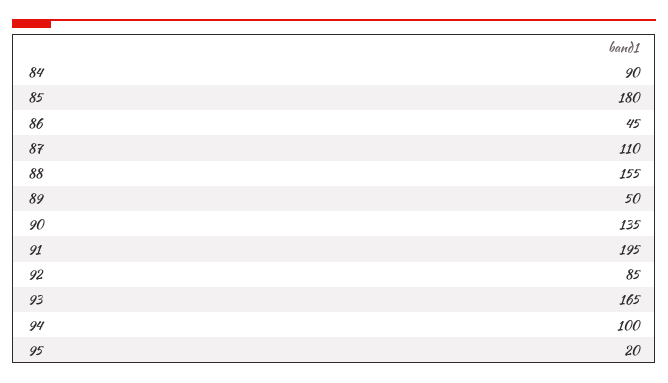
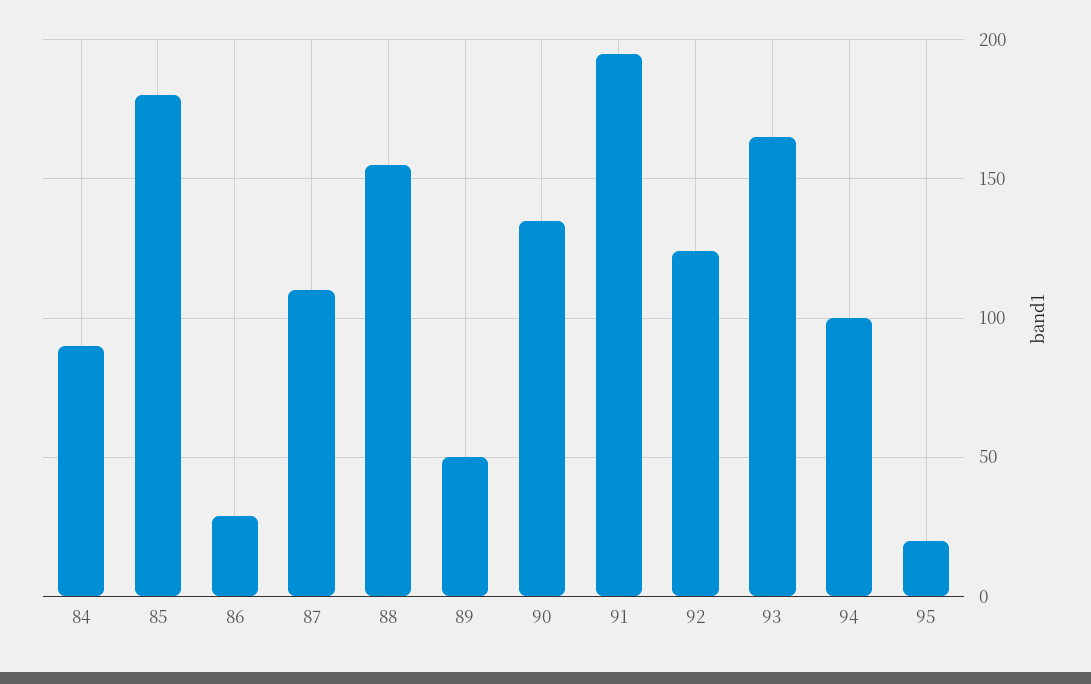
  {
    "84": 90,
    "85": 180,
-   "86": 45,
+   "86": 30,
    "87": 110,
    "88": 155,
    "89": 50,
    "90": 135,
    "91": 195,
-   "92": 85,
+   "92": 125,
    "93": 165,
    "94": 100,
    "95": 20
  }

